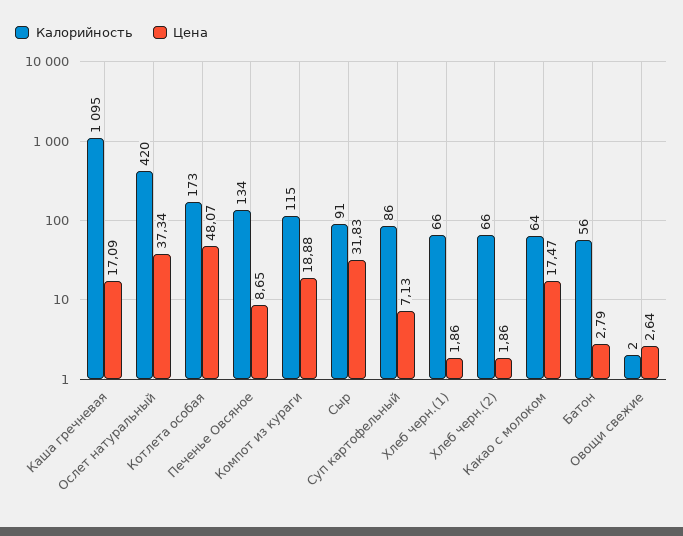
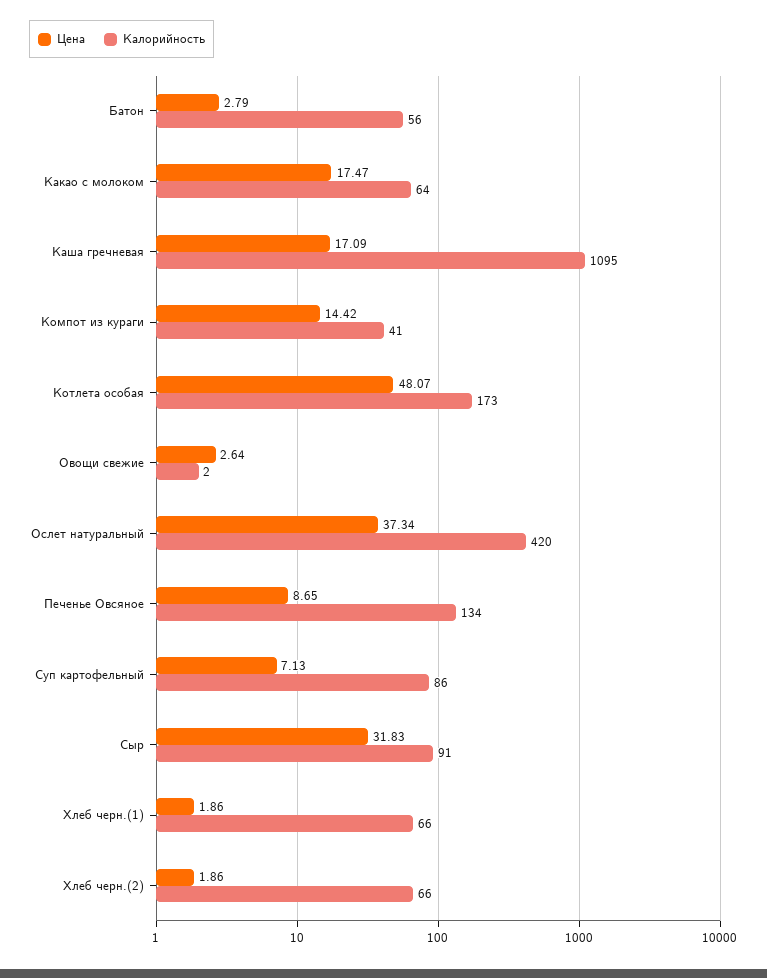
  {
    "Калорийность": {
      "Каша гречневая": 1095,
      "Ослет натуральный": 420,
      "Котлета особая": 173,
      "Печенье Овсяное": 134,
-     "Компот из кураги": 115,
+     "Компот из кураги": 41,
      "Сыр": 91,
      "Суп картофельный": 86,
      "Хлеб черн.(1)": 66,
      "Хлеб черн.(2)": 66,
      "Какао с молоком": 64,
      "Батон": 56,
      "Овощи свежие": 2
    },
    "Цена": {
      "Каша гречневая": 17.09,
      "Ослет натуральный": 37.34,
      "Котлета особая": 48.07,
      "Печенье Овсяное": 8.65,
-     "Компот из кураги": 18.88,
+     "Компот из кураги": 14.42,
      "Сыр": 31.83,
      "Суп картофельный": 7.13,
      "Хлеб черн.(1)": 1.86,
      "Хлеб черн.(2)": 1.86,
      "Какао с молоком": 17.47,
      "Батон": 2.79,
      "Овощи свежие": 2.64
    }
  }

